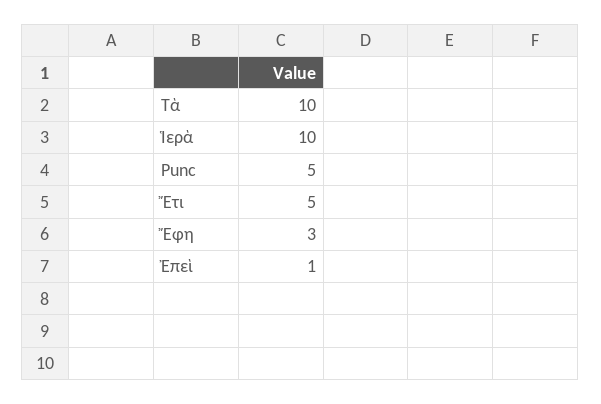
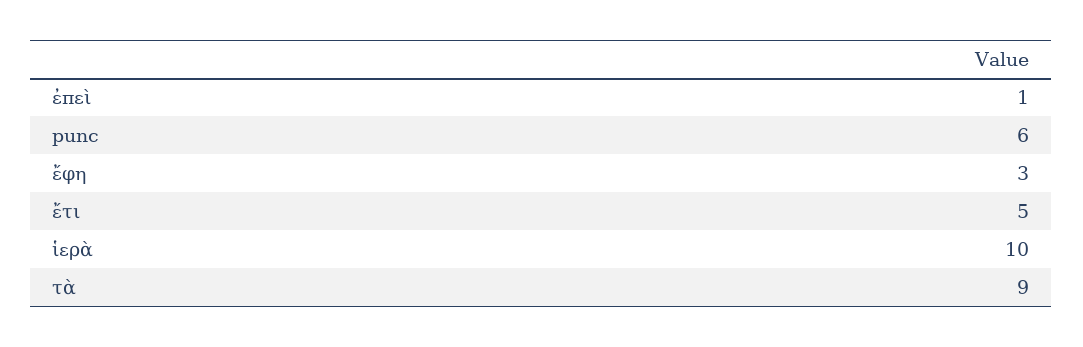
  {
-   "Τὰ": 10,
+   "Τὰ": 9,
    "Ἱερὰ": 10,
-   "Punc": 5,
+   "Punc": 6,
    "Ἔτι": 5,
    "Ἔφη": 3,
    "Ἐπεὶ": 1
  }

